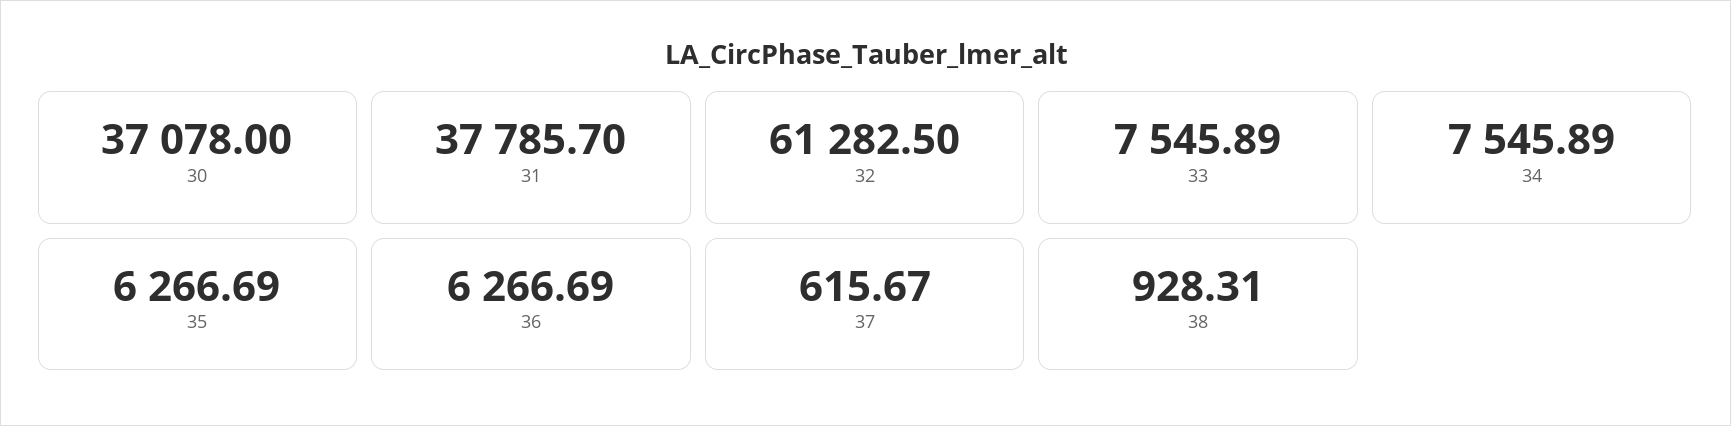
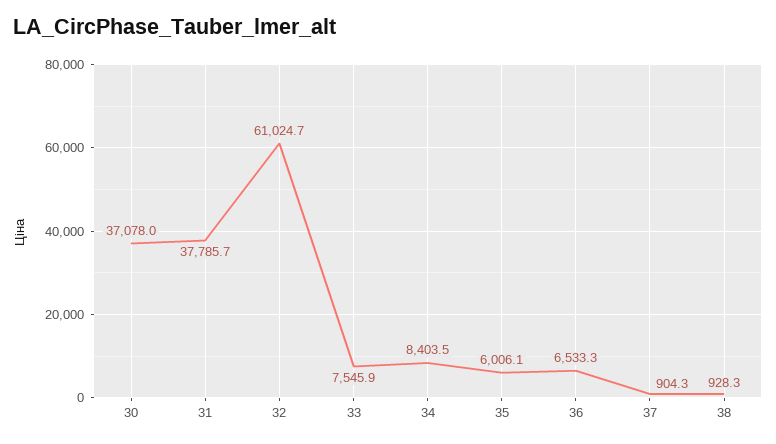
  {
    "30": 37078,
    "31": 37785.7,
-   "32": 61282.5,
+   "32": 61024.7,
    "33": 7545.89,
-   "34": 7545.89,
+   "34": 8403.5,
-   "35": 6266.69,
+   "35": 6006.1,
-   "36": 6266.69,
+   "36": 6533.3,
-   "37": 615.67,
+   "37": 904.3,
    "38": 928.31
  }

